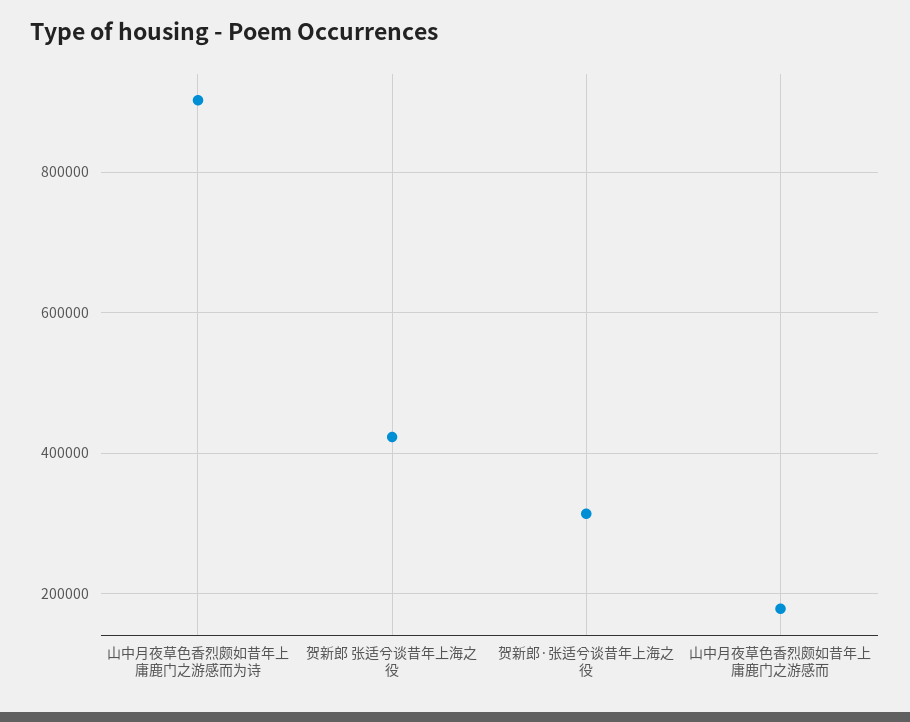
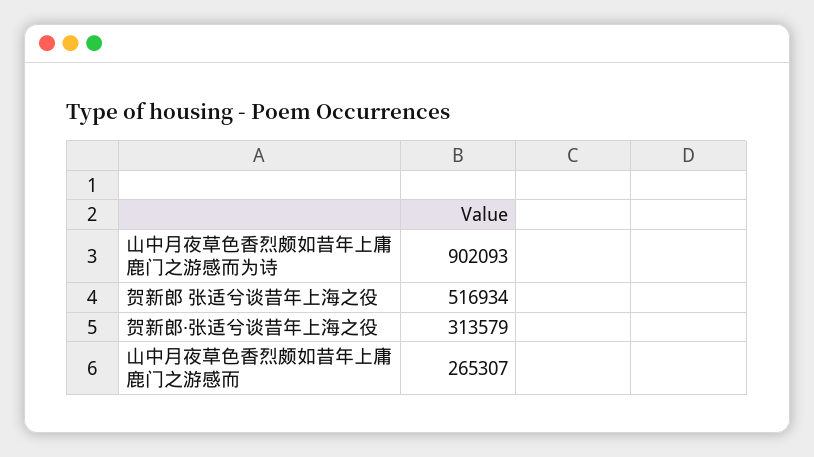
  {
    "山中月夜草色香烈颇如昔年上庸鹿门之游感而为诗": 902093,
-   "贺新郎 张适兮谈昔年上海之役": 420000,
+   "贺新郎 张适兮谈昔年上海之役": 516934,
    "贺新郎·张适兮谈昔年上海之役": 313579,
-   "山中月夜草色香烈颇如昔年上庸鹿门之游感而": 180000
+   "山中月夜草色香烈颇如昔年上庸鹿门之游感而": 265307
  }

